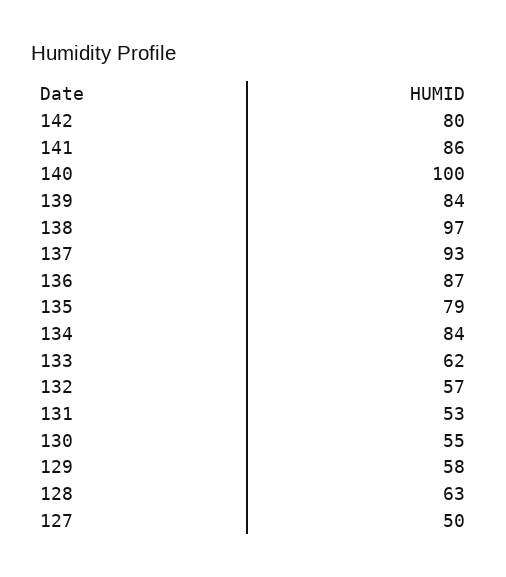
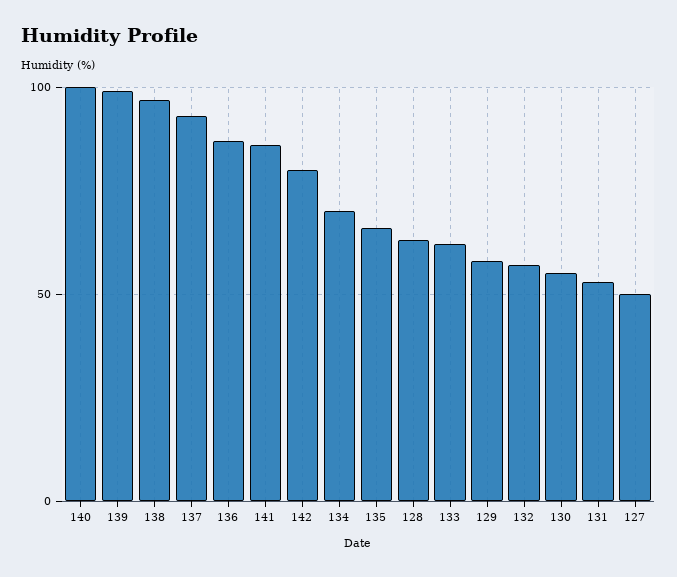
  {
    "142": 80,
    "141": 86,
    "140": 100,
-   "139": 84,
+   "139": 100,
    "138": 97,
    "137": 93,
    "136": 87,
-   "135": 79,
+   "135": 65,
-   "134": 84,
+   "134": 70,
    "133": 62,
    "132": 57,
    "131": 53,
    "130": 55,
    "129": 58,
    "128": 63,
    "127": 50
  }

